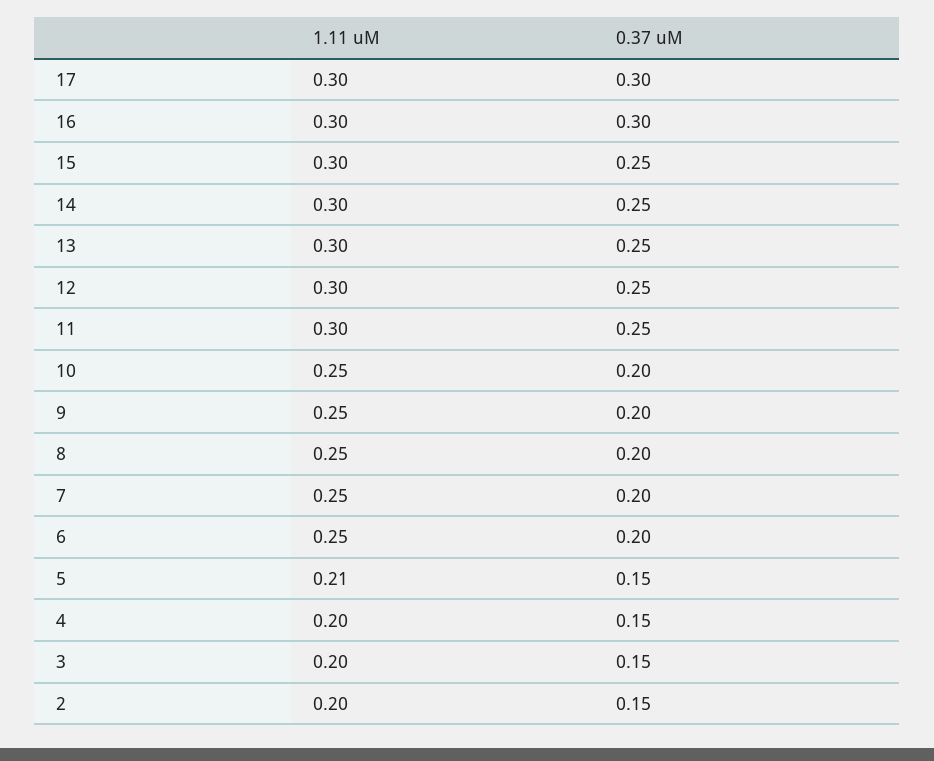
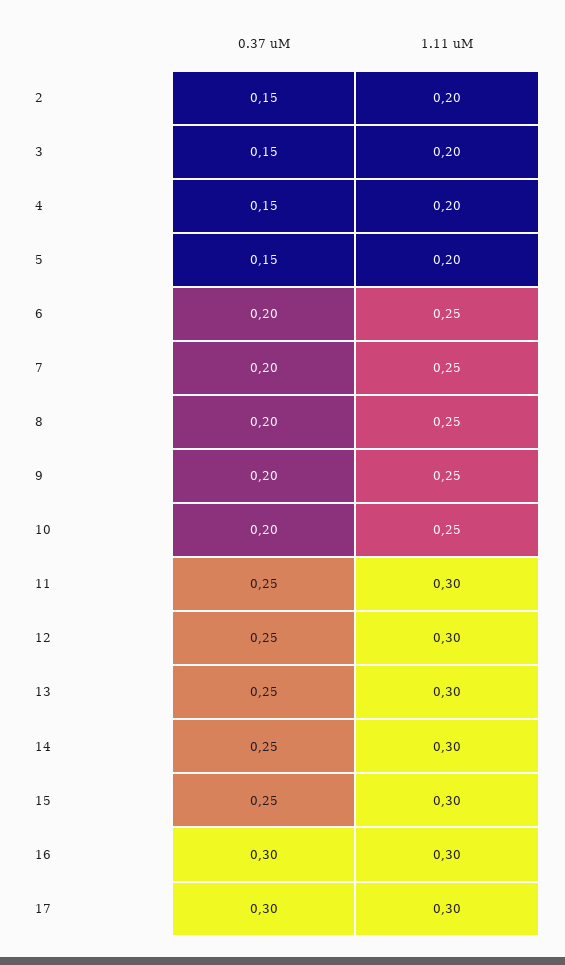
  {
    "1.11 uM": {
      "17": 0.3,
      "16": 0.3,
      "15": 0.3,
      "14": 0.3,
      "13": 0.3,
      "12": 0.3,
      "11": 0.3,
      "10": 0.25,
      "9": 0.25,
      "8": 0.25,
      "7": 0.25,
      "6": 0.25,
-     "5": 0.21,
+     "5": 0.2,
      "4": 0.2,
      "3": 0.2,
      "2": 0.2
    },
    "0.37 uM": {
      "17": 0.3,
      "16": 0.3,
      "15": 0.25,
      "14": 0.25,
      "13": 0.25,
      "12": 0.25,
      "11": 0.25,
      "10": 0.2,
      "9": 0.2,
      "8": 0.2,
      "7": 0.2,
      "6": 0.2,
      "5": 0.15,
      "4": 0.15,
      "3": 0.15,
      "2": 0.15
    }
  }

